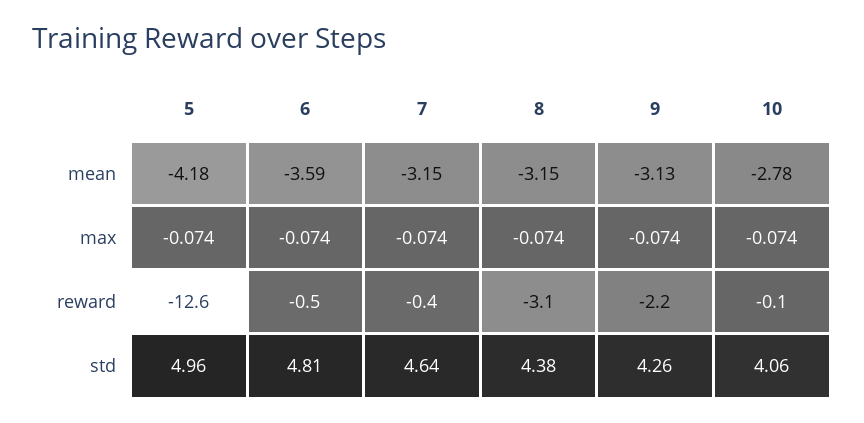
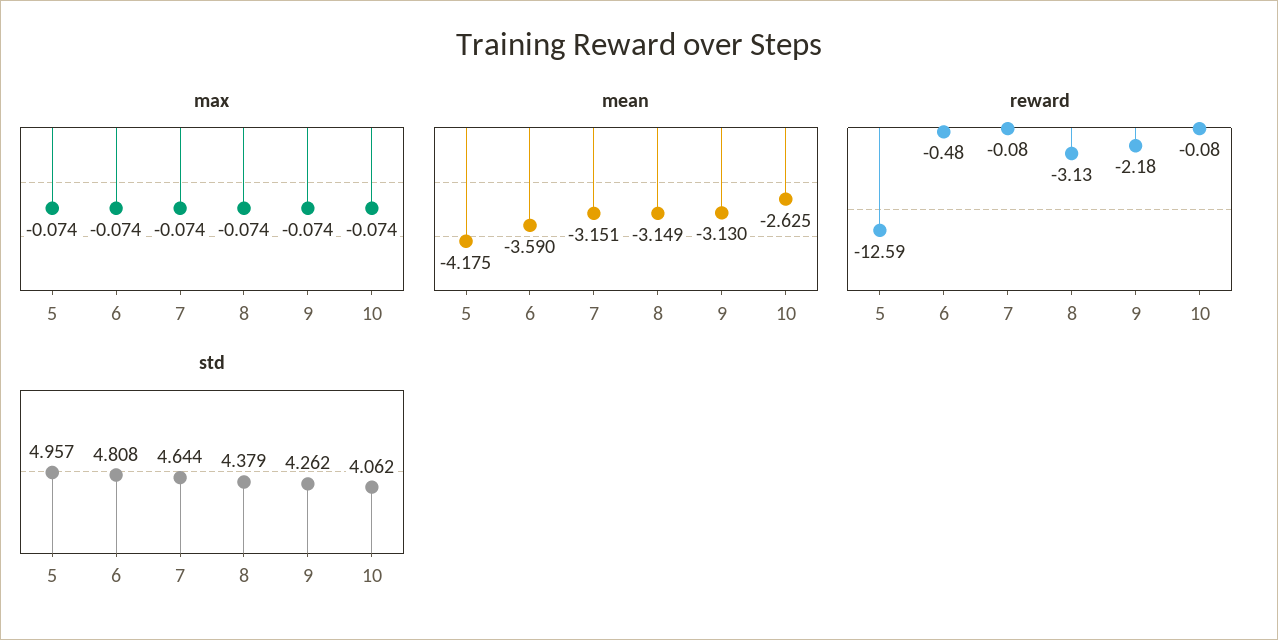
  {
    "mean": {
      "5": -4.175,
      "6": -3.59,
      "7": -3.151,
      "8": -3.149,
      "9": -3.13,
-     "10": -2.78
+     "10": -2.625
    },
    "max": {
      "5": -0.074,
      "6": -0.074,
      "7": -0.074,
      "8": -0.074,
      "9": -0.074,
      "10": -0.074
    },
    "reward": {
      "5": -12.59,
      "6": -0.48,
-     "7": -0.4,
+     "7": -0.08,
      "8": -3.13,
      "9": -2.18,
      "10": -0.08
    },
    "std": {
      "5": 4.957,
      "6": 4.808,
      "7": 4.644,
      "8": 4.379,
      "9": 4.262,
      "10": 4.062
    }
  }

